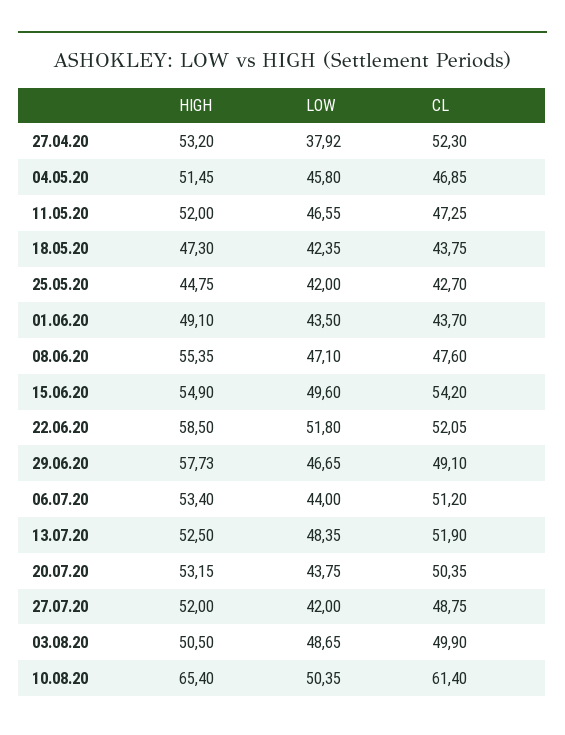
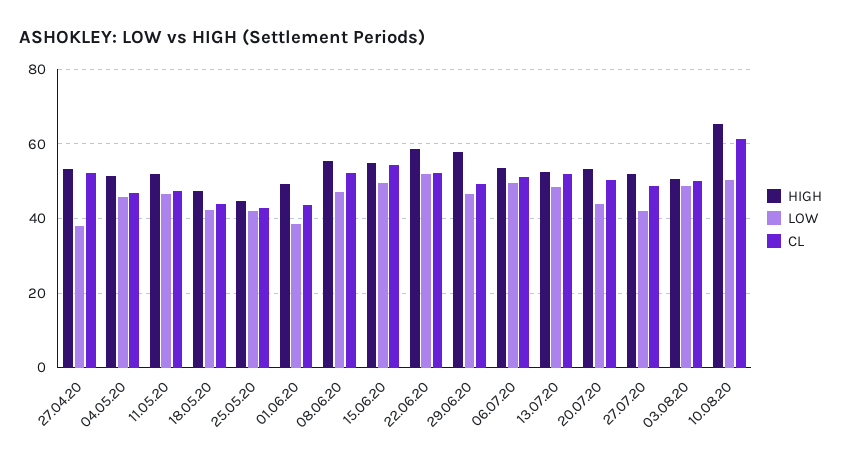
  {
    "HIGH": {
      "27.04.20": 53.2,
      "04.05.20": 51.45,
      "11.05.20": 52,
      "18.05.20": 47.3,
      "25.05.20": 44.75,
      "01.06.20": 49.1,
      "08.06.20": 55.35,
      "15.06.20": 54.9,
      "22.06.20": 58.5,
      "29.06.20": 57.73,
      "06.07.20": 53.4,
      "13.07.20": 52.5,
      "20.07.20": 53.15,
      "27.07.20": 52,
      "03.08.20": 50.5,
      "10.08.20": 65.4
    },
    "LOW": {
      "27.04.20": 37.92,
      "04.05.20": 45.8,
      "11.05.20": 46.55,
      "18.05.20": 42.35,
      "25.05.20": 42,
-     "01.06.20": 43.5,
+     "01.06.20": 38,
      "08.06.20": 47.1,
      "15.06.20": 49.6,
      "22.06.20": 51.8,
      "29.06.20": 46.65,
-     "06.07.20": 44,
+     "06.07.20": 50,
      "13.07.20": 48.35,
      "20.07.20": 43.75,
      "27.07.20": 42,
      "03.08.20": 48.65,
      "10.08.20": 50.35
    },
    "CL": {
      "27.04.20": 52.3,
      "04.05.20": 46.85,
      "11.05.20": 47.25,
      "18.05.20": 43.75,
      "25.05.20": 42.7,
      "01.06.20": 43.7,
-     "08.06.20": 47.6,
+     "08.06.20": 52,
      "15.06.20": 54.2,
      "22.06.20": 52.05,
      "29.06.20": 49.1,
      "06.07.20": 51.2,
      "13.07.20": 51.9,
      "20.07.20": 50.35,
      "27.07.20": 48.75,
      "03.08.20": 49.9,
      "10.08.20": 61.4
    }
  }

